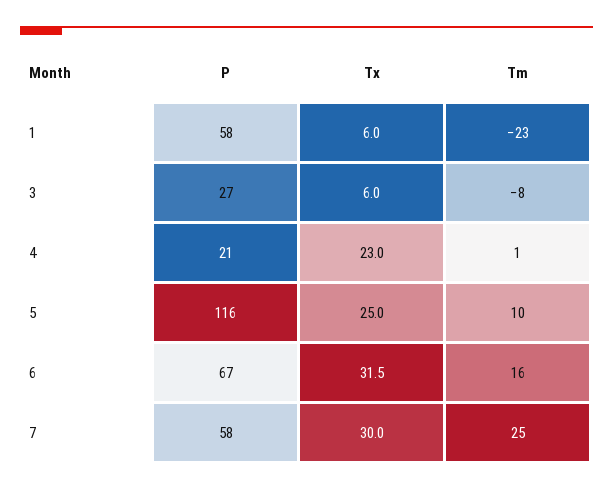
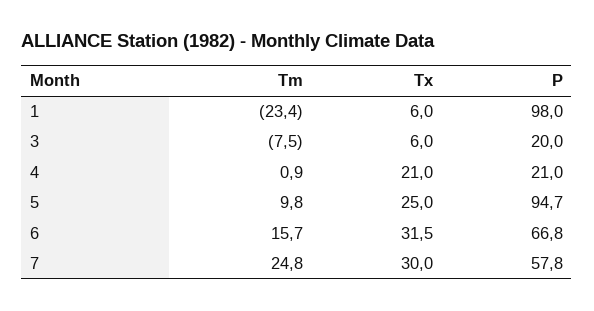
  {
    "P": {
-     "1": 58,
+     "1": 98,
-     "3": 27,
+     "3": 20,
      "4": 21,
-     "5": 116,
+     "5": 94.7,
      "6": 66.8,
      "7": 57.8
    },
    "Tx": {
      "1": 6,
      "3": 6,
-     "4": 23,
+     "4": 21,
      "5": 25,
      "6": 31.5,
      "7": 30
    },
    "Tm": {
      "1": -23.4,
      "3": -7.5,
      "4": 0.9,
      "5": 9.8,
      "6": 15.7,
      "7": 24.8
    }
  }

